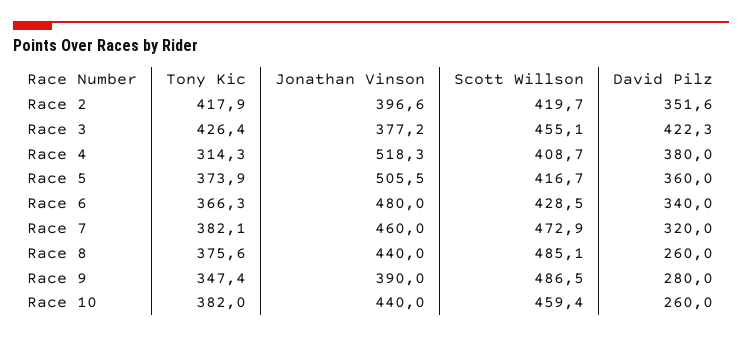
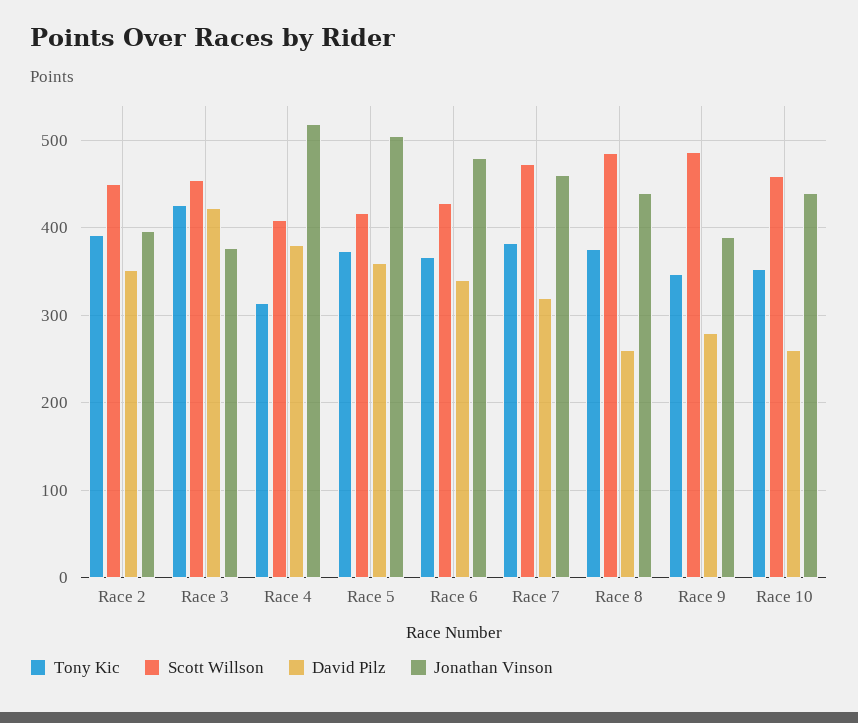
  {
    "Tony Kic": {
-     "Race 2": 417.9,
+     "Race 2": 390,
      "Race 3": 426.4,
      "Race 4": 314.3,
      "Race 5": 373.9,
      "Race 6": 366.3,
      "Race 7": 382.1,
      "Race 8": 375.6,
      "Race 9": 347.4,
-     "Race 10": 382
+     "Race 10": 350
    },
    "Jonathan Vinson": {
      "Race 2": 396.6,
      "Race 3": 377.2,
      "Race 4": 518.3,
      "Race 5": 505.5,
      "Race 6": 480,
      "Race 7": 460,
      "Race 8": 440,
      "Race 9": 390,
      "Race 10": 440
    },
    "Scott Willson": {
-     "Race 2": 419.7,
+     "Race 2": 450,
      "Race 3": 455.1,
      "Race 4": 408.7,
      "Race 5": 416.7,
      "Race 6": 428.5,
      "Race 7": 472.9,
      "Race 8": 485.1,
      "Race 9": 486.5,
      "Race 10": 459.4
    },
    "David Pilz": {
      "Race 2": 351.6,
      "Race 3": 422.3,
      "Race 4": 380,
      "Race 5": 360,
      "Race 6": 340,
      "Race 7": 320,
      "Race 8": 260,
      "Race 9": 280,
      "Race 10": 260
    }
  }

